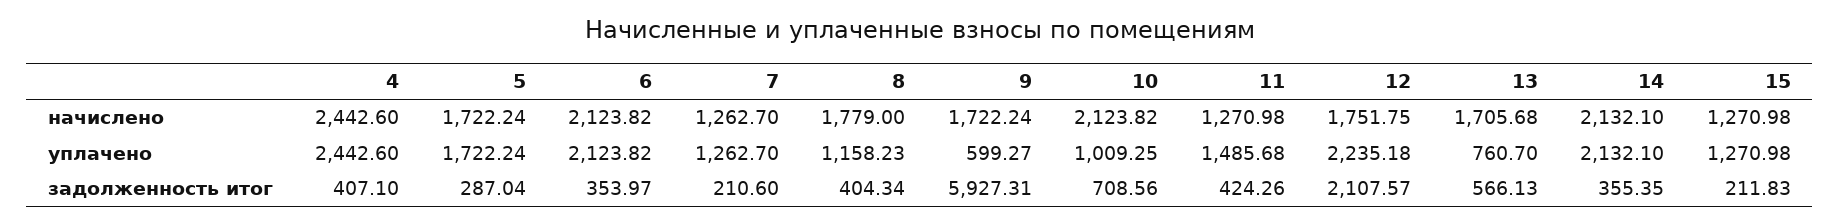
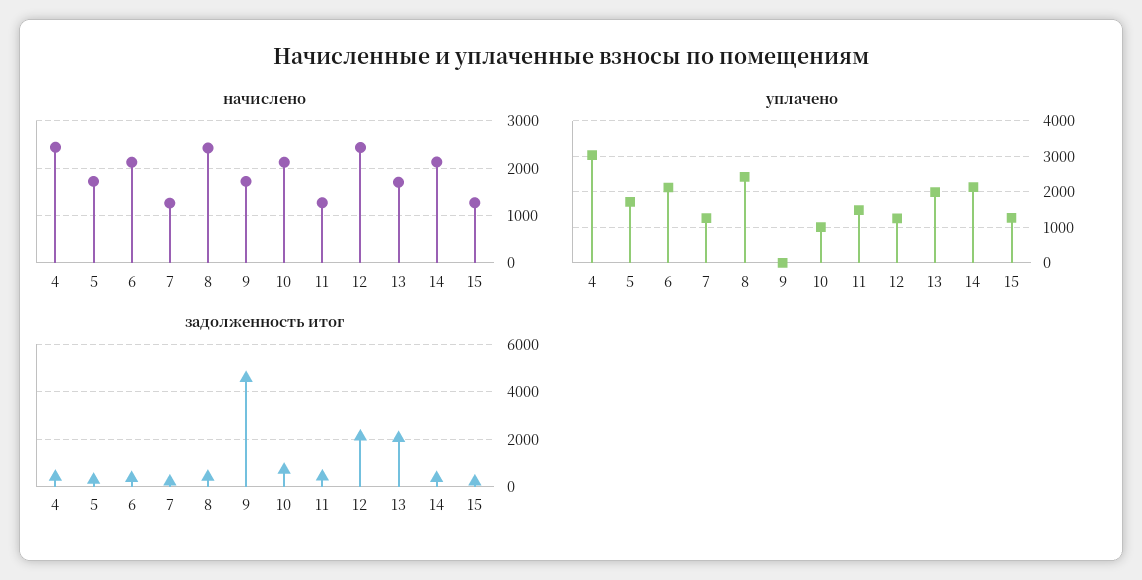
  {
    "начислено": {
      "4": 2442.6,
      "5": 1722.24,
      "6": 2123.82,
      "7": 1262.7,
-     "8": 1779,
+     "8": 2400,
      "9": 1722.24,
      "10": 2123.82,
      "11": 1270.98,
-     "12": 1751.75,
+     "12": 2400,
      "13": 1705.68,
      "14": 2132.1,
      "15": 1270.98
    },
    "уплачено": {
-     "4": 2442.6,
+     "4": 3000,
      "5": 1722.24,
      "6": 2123.82,
      "7": 1262.7,
-     "8": 1158.23,
+     "8": 2400,
-     "9": 599.27,
+     "9": 0,
      "10": 1009.25,
      "11": 1485.68,
-     "12": 2235.18,
+     "12": 1200,
-     "13": 760.7,
+     "13": 2000,
      "14": 2132.1,
      "15": 1270.98
    },
    "задолженность итог": {
      "4": 407.1,
      "5": 287.04,
      "6": 353.97,
      "7": 210.6,
      "8": 404.34,
-     "9": 5927.31,
+     "9": 4500,
      "10": 708.56,
      "11": 424.26,
      "12": 2107.57,
-     "13": 566.13,
+     "13": 2000,
      "14": 355.35,
      "15": 211.83
    }
  }

